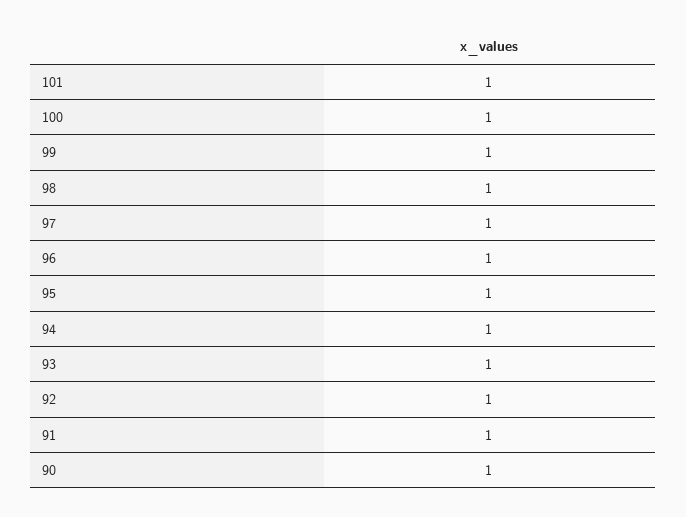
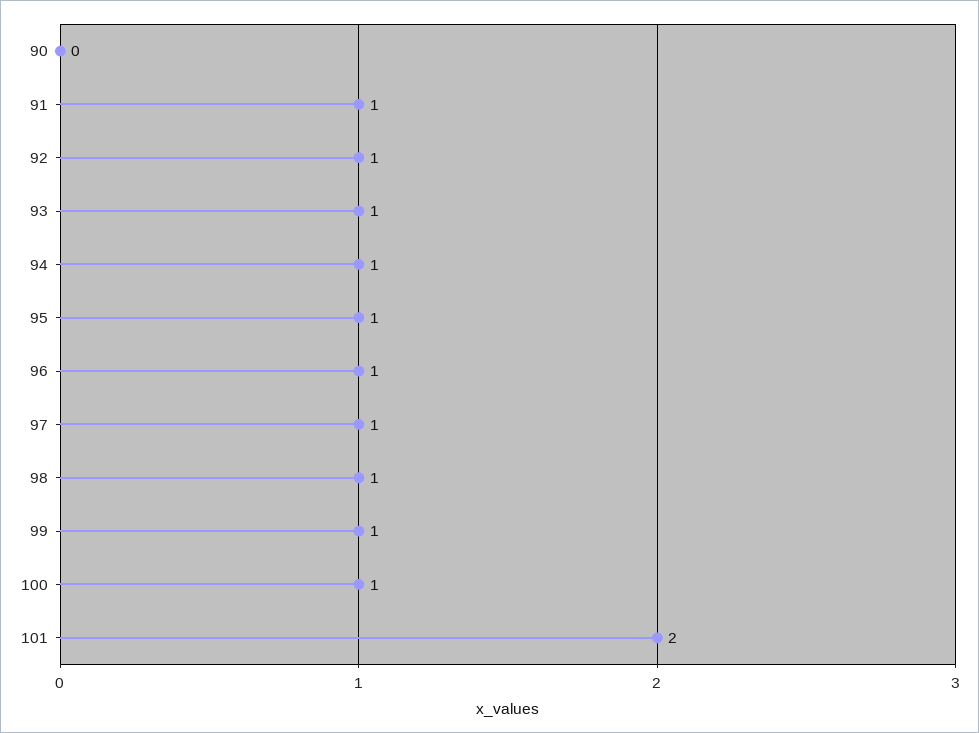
  {
-   "101": 1,
+   "101": 2,
    "100": 1,
    "99": 1,
    "98": 1,
    "97": 1,
    "96": 1,
    "95": 1,
    "94": 1,
    "93": 1,
    "92": 1,
    "91": 1,
-   "90": 1
+   "90": 0
  }

